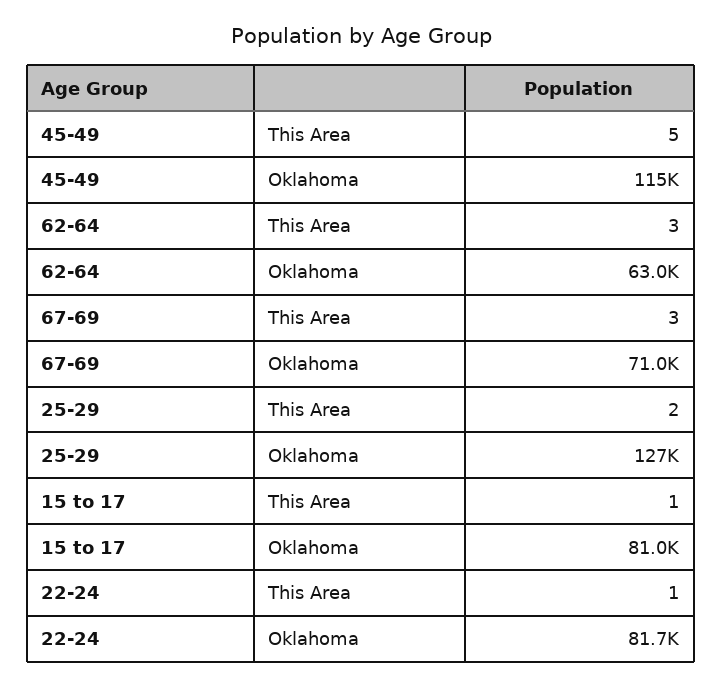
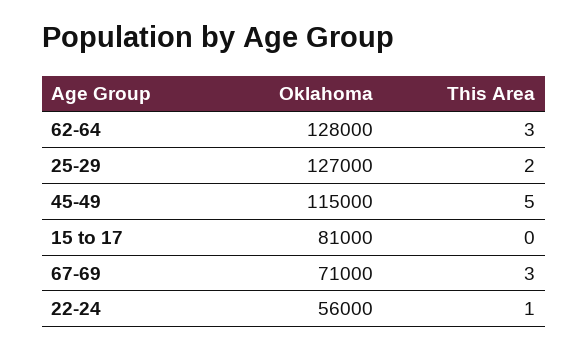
  {
    "45-49": {
      "This Area": 5,
      "Oklahoma": 115000
    },
    "62-64": {
      "This Area": 3,
-     "Oklahoma": 63000
+     "Oklahoma": 128000
    },
    "67-69": {
      "This Area": 3,
      "Oklahoma": 71000
    },
    "25-29": {
      "This Area": 2,
      "Oklahoma": 127000
    },
    "15 to 17": {
-     "This Area": 1,
+     "This Area": 0,
      "Oklahoma": 81000
    },
    "22-24": {
      "This Area": 1,
-     "Oklahoma": 81700
+     "Oklahoma": 56000
    }
  }

